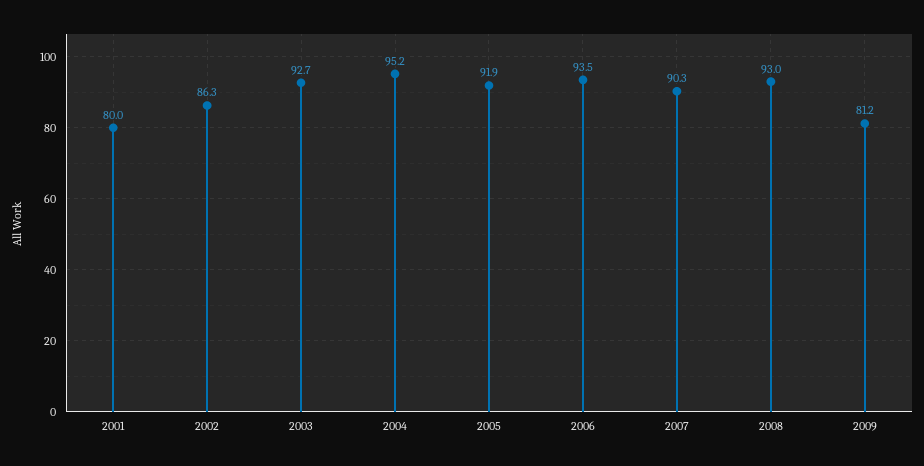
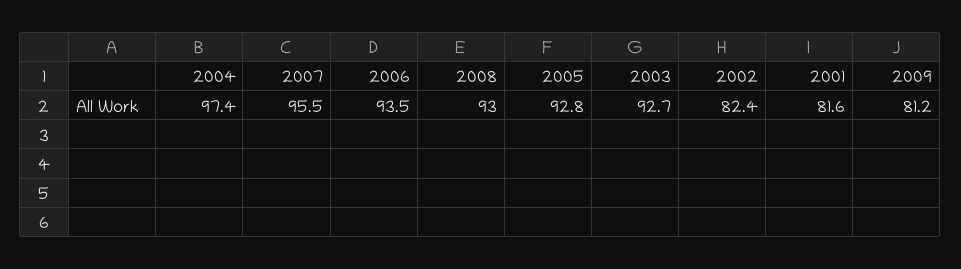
  {
-   "2001": 80,
+   "2001": 81.6,
-   "2002": 86.3,
+   "2002": 82.4,
    "2003": 92.7,
-   "2004": 95.2,
+   "2004": 97.4,
-   "2005": 91.9,
+   "2005": 92.8,
    "2006": 93.5,
-   "2007": 90.3,
+   "2007": 95.5,
    "2008": 93,
    "2009": 81.2
  }

